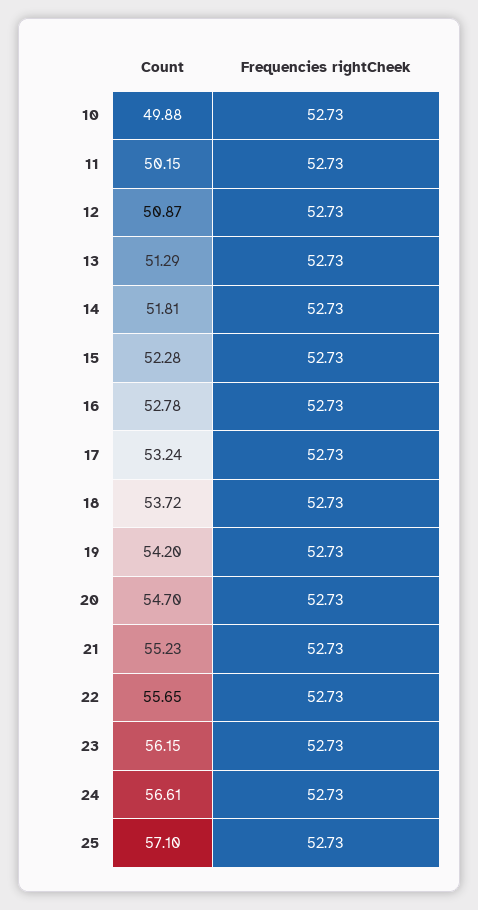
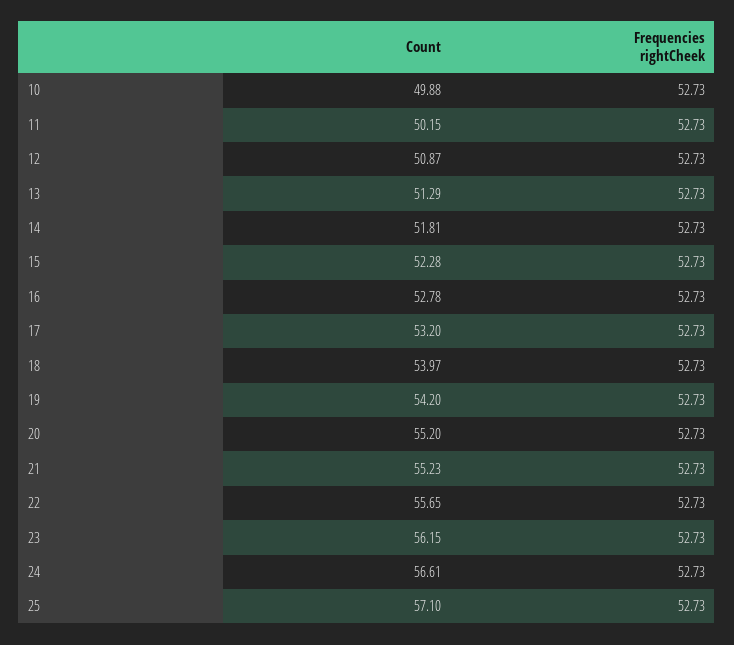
  {
    "Count": {
      "10": 49.88,
      "11": 50.15,
      "12": 50.87,
      "13": 51.29,
      "14": 51.81,
      "15": 52.28,
      "16": 52.78,
-     "17": 53.24,
+     "17": 53.2,
-     "18": 53.72,
+     "18": 53.97,
      "19": 54.2,
-     "20": 54.7,
+     "20": 55.2,
      "21": 55.23,
      "22": 55.65,
      "23": 56.15,
      "24": 56.61,
      "25": 57.1
    },
    "Frequencies rightCheek": {
      "10": 52.73,
      "11": 52.73,
      "12": 52.73,
      "13": 52.73,
      "14": 52.73,
      "15": 52.73,
      "16": 52.73,
      "17": 52.73,
      "18": 52.73,
      "19": 52.73,
      "20": 52.73,
      "21": 52.73,
      "22": 52.73,
      "23": 52.73,
      "24": 52.73,
      "25": 52.73
    }
  }

